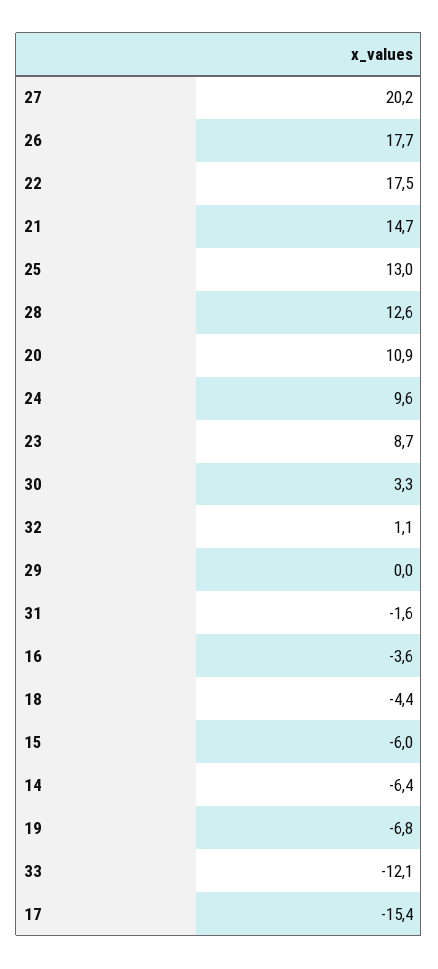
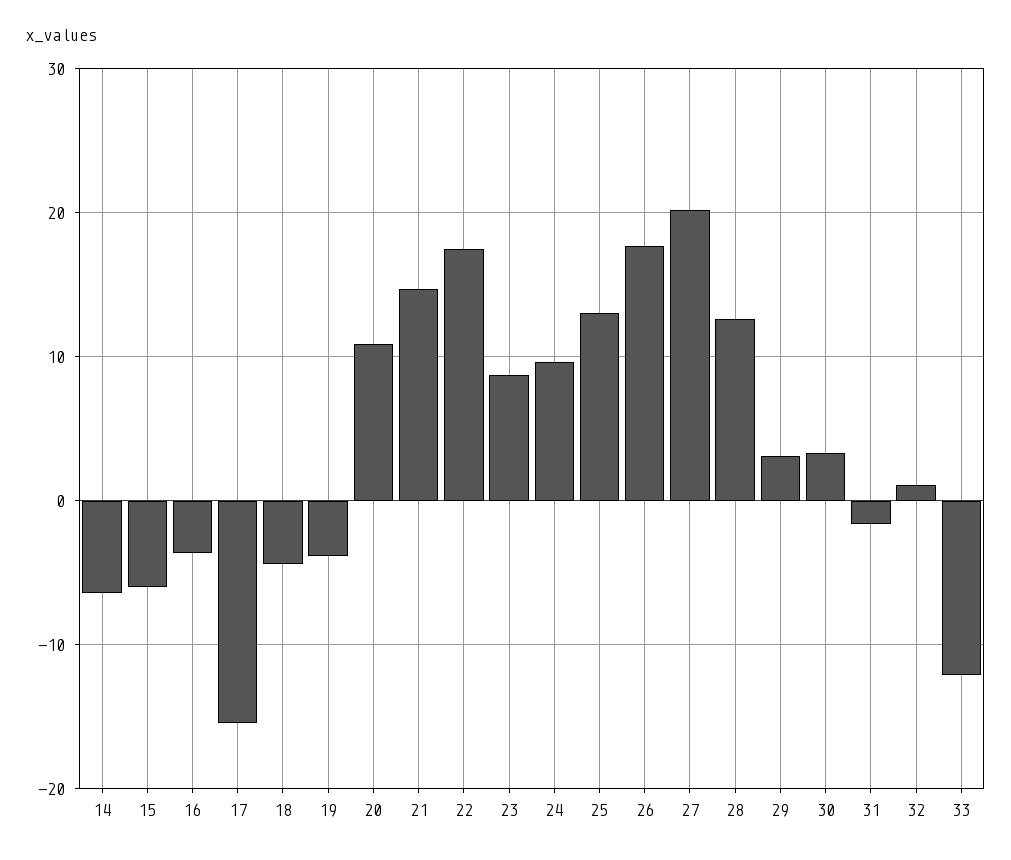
  {
    "27": 20.2,
    "26": 17.7,
    "22": 17.5,
    "21": 14.7,
    "25": 13,
    "28": 12.6,
    "20": 10.9,
    "24": 9.6,
    "23": 8.7,
    "30": 3.3,
    "32": 1.1,
-   "29": 0,
+   "29": 3,
    "31": -1.6,
    "16": -3.6,
    "18": -4.4,
    "15": -6,
    "14": -6.4,
-   "19": -6.8,
+   "19": -4,
    "33": -12.1,
    "17": -15.4
  }

